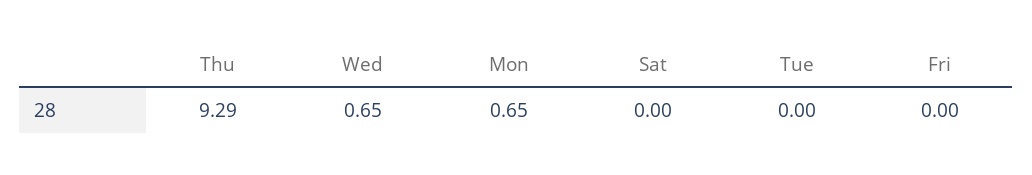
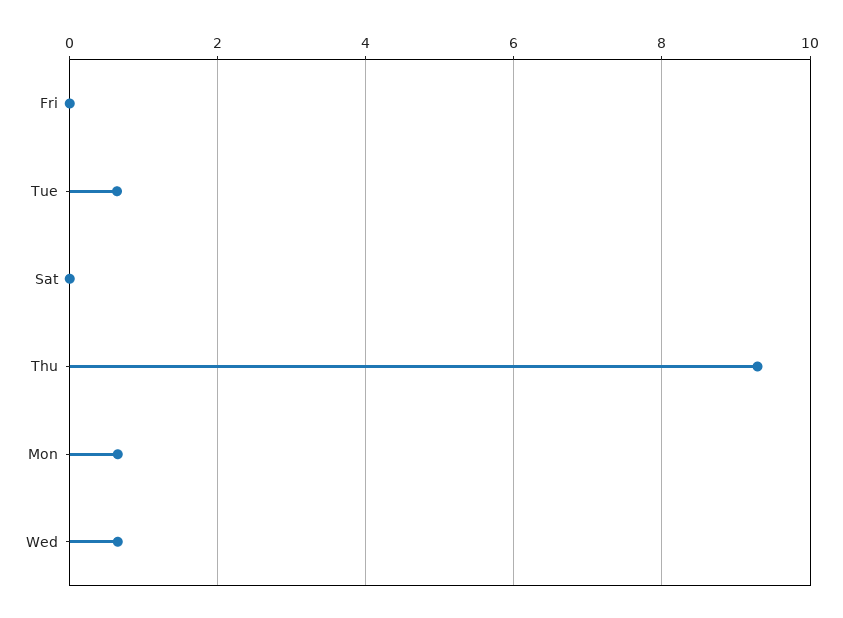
  {
    "Thu": 9.29,
    "Wed": 0.65,
    "Mon": 0.65,
    "Sat": 0,
-   "Tue": 0,
+   "Tue": 0.6,
    "Fri": 0
  }

